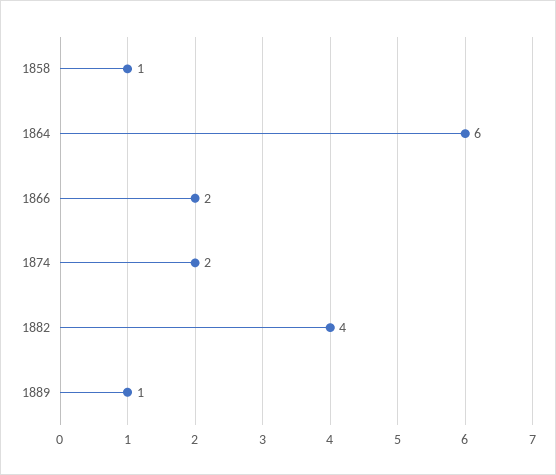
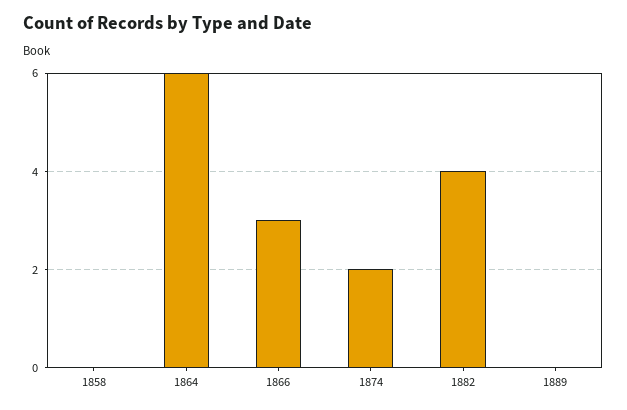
  {
-   "1858": 1,
+   "1858": 0,
    "1864": 6,
-   "1866": 2,
+   "1866": 3,
    "1874": 2,
    "1882": 4,
-   "1889": 1
+   "1889": 0
  }

